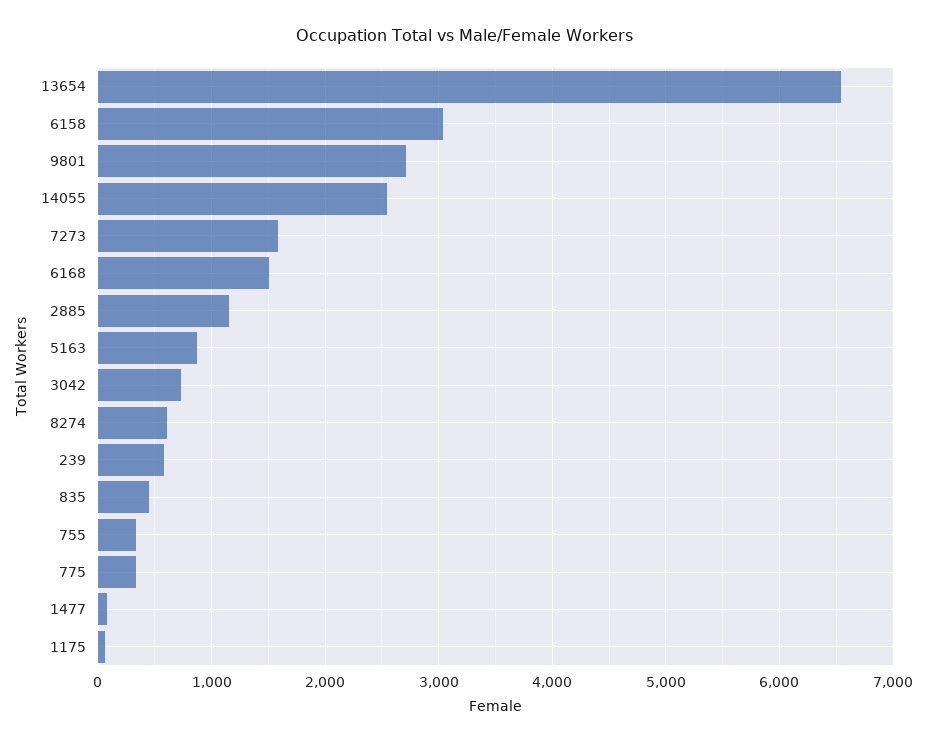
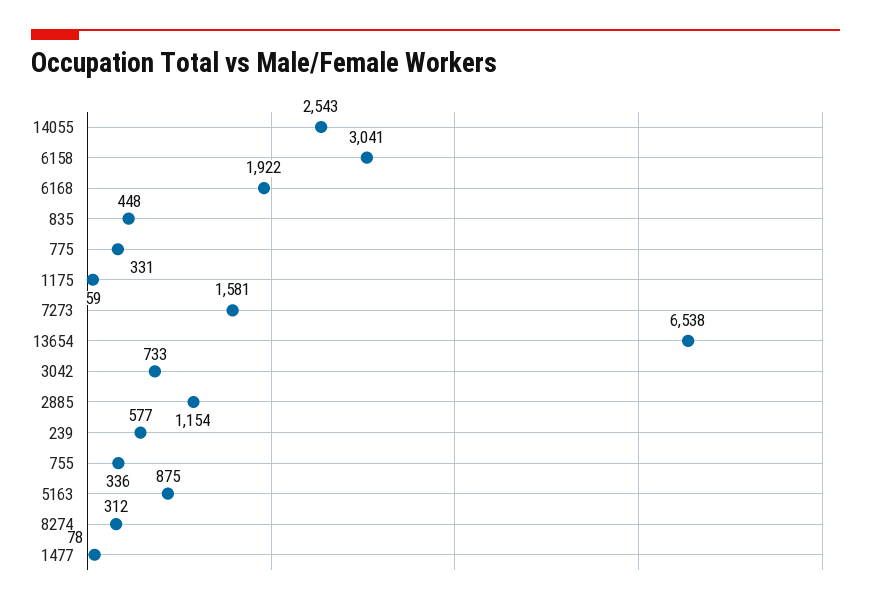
  {
    "13654": 6538,
    "6158": 3041,
-   "9801": 2700,
    "14055": 2543,
    "7273": 1581,
-   "6168": 1500,
+   "6168": 1922,
    "2885": 1154,
    "5163": 875,
    "3042": 733,
-   "8274": 600,
+   "8274": 312,
    "239": 577,
    "835": 448,
    "755": 336,
    "775": 331,
    "1477": 78,
    "1175": 59
  }

